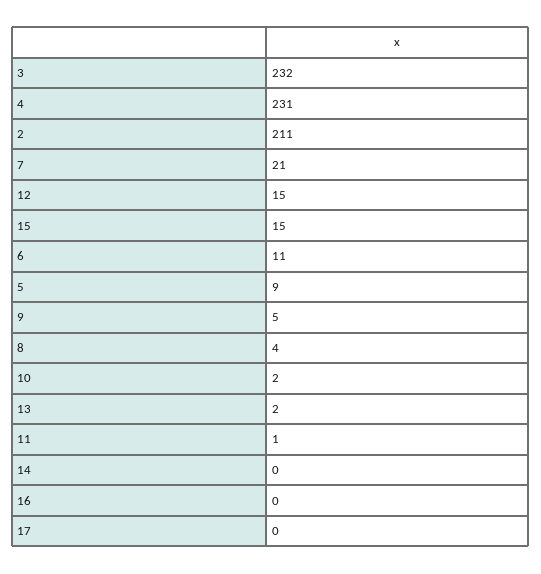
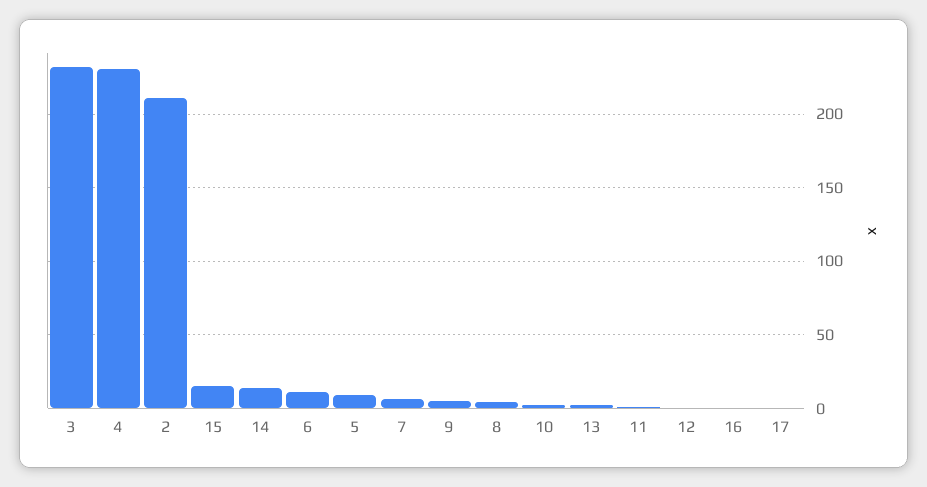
  {
    "3": 232,
    "4": 231,
    "2": 211,
-   "7": 21,
+   "7": 5,
-   "12": 15,
+   "12": 0,
    "15": 15,
    "6": 11,
    "5": 9,
    "9": 5,
    "8": 4,
    "10": 2,
    "13": 2,
    "11": 1,
-   "14": 0,
+   "14": 15,
    "16": 0,
    "17": 0
  }

